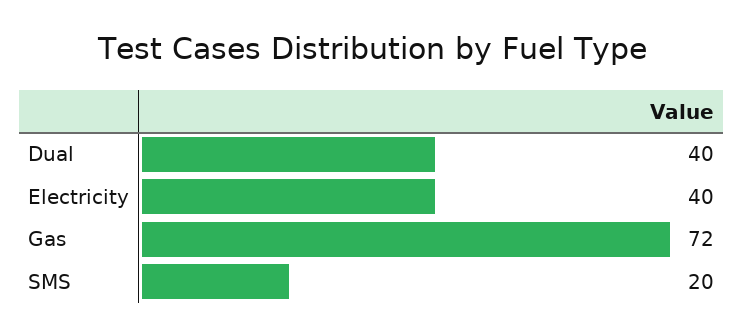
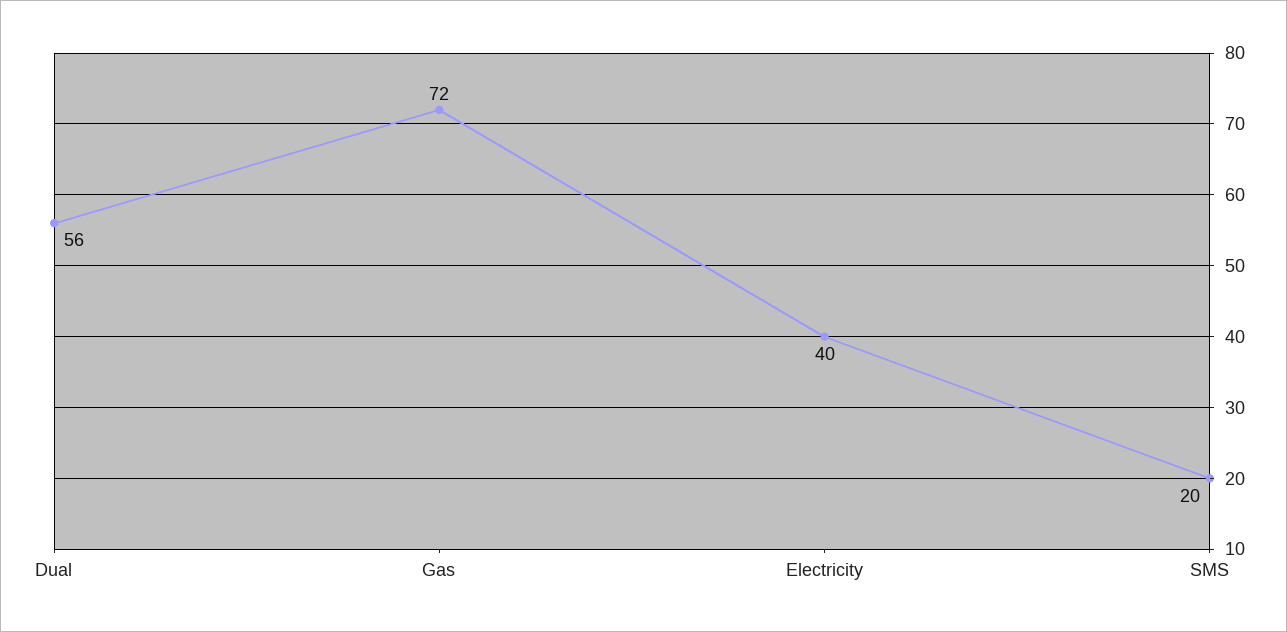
  {
-   "Dual": 40,
+   "Dual": 56,
    "Electricity": 40,
    "Gas": 72,
    "SMS": 20
  }

